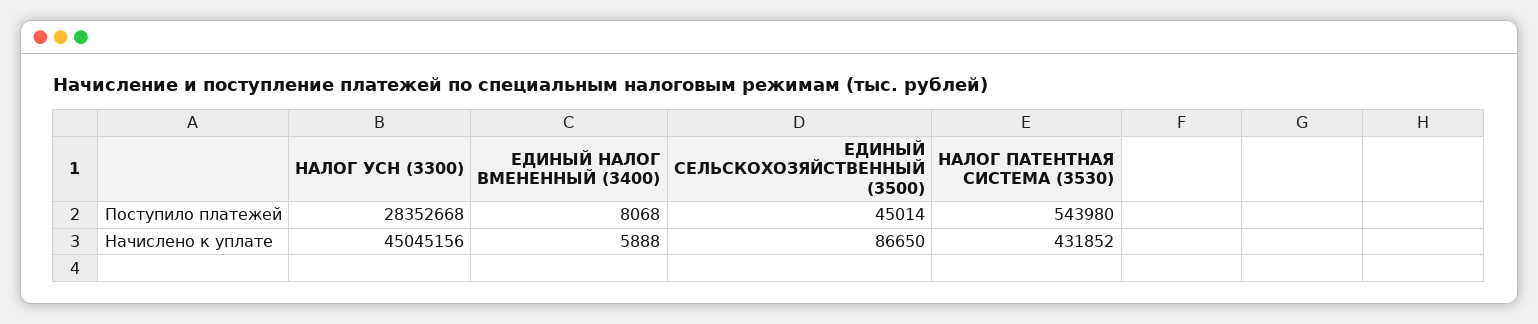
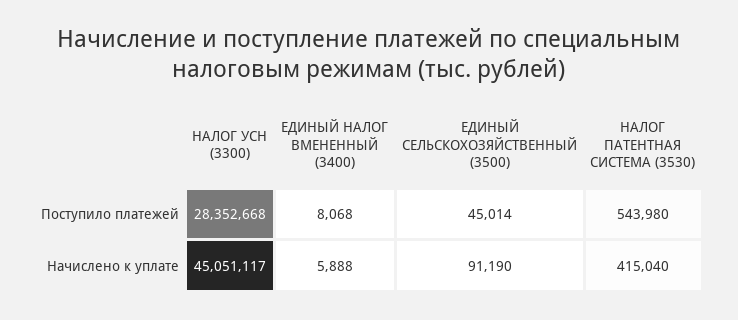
  {
    "НАЛОГ УСН (3300)": {
      "Поступило платежей": 28352668,
-     "Начислено к уплате": 45045156
+     "Начислено к уплате": 45051117
    },
    "ЕДИНЫЙ НАЛОГ ВМЕНЕННЫЙ (3400)": {
      "Поступило платежей": 8068,
      "Начислено к уплате": 5888
    },
    "ЕДИНЫЙ СЕЛЬСКОХОЗЯЙСТВЕННЫЙ (3500)": {
      "Поступило платежей": 45014,
-     "Начислено к уплате": 86650
+     "Начислено к уплате": 91190
    },
    "НАЛОГ ПАТЕНТНАЯ СИСТЕМА (3530)": {
      "Поступило платежей": 543980,
-     "Начислено к уплате": 431852
+     "Начислено к уплате": 415040
    }
  }

